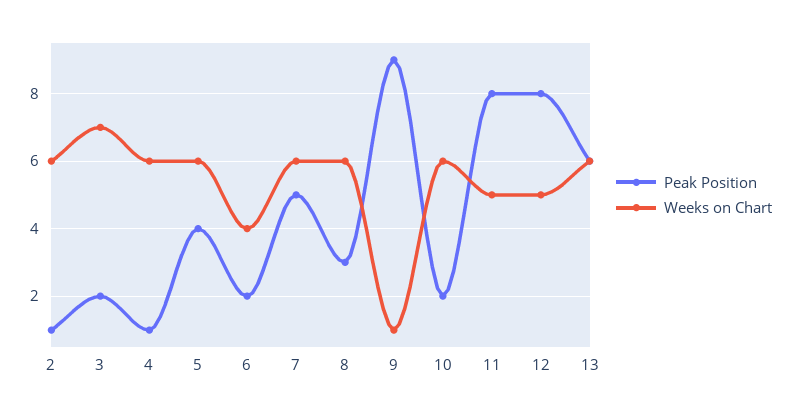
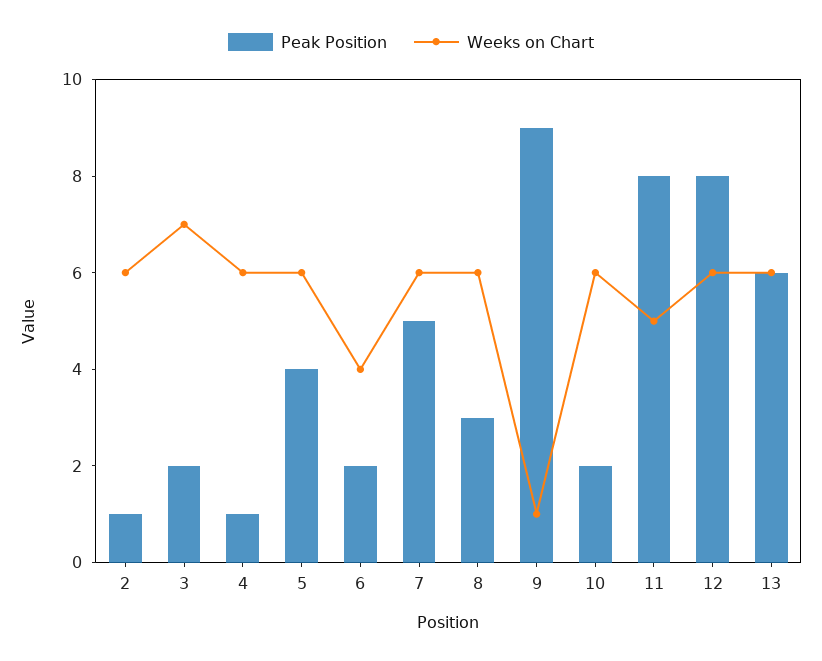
  {
    "Peak Position": {
      "2": 1,
      "3": 2,
      "4": 1,
      "5": 4,
      "6": 2,
      "7": 5,
      "8": 3,
      "9": 9,
      "10": 2,
      "11": 8,
      "12": 8,
      "13": 6
    },
    "Weeks on Chart": {
      "2": 6,
      "3": 7,
      "4": 6,
      "5": 6,
      "6": 4,
      "7": 6,
      "8": 6,
      "9": 1,
      "10": 6,
      "11": 5,
-     "12": 5,
+     "12": 6,
      "13": 6
    }
  }

